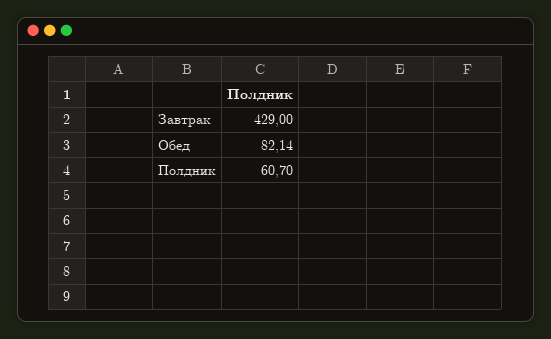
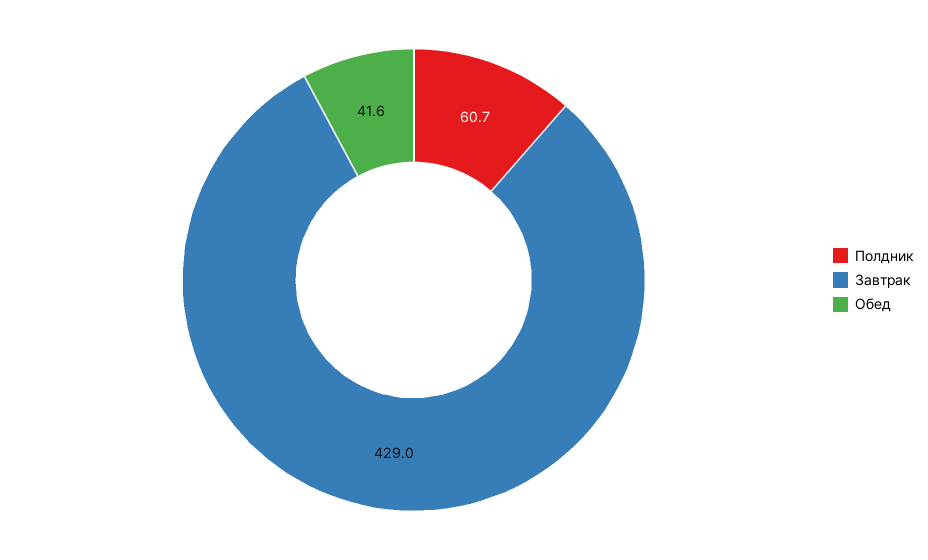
  {
    "Завтрак": 429,
-   "Обед": 82.14,
+   "Обед": 41.6,
    "Полдник": 60.7
  }

